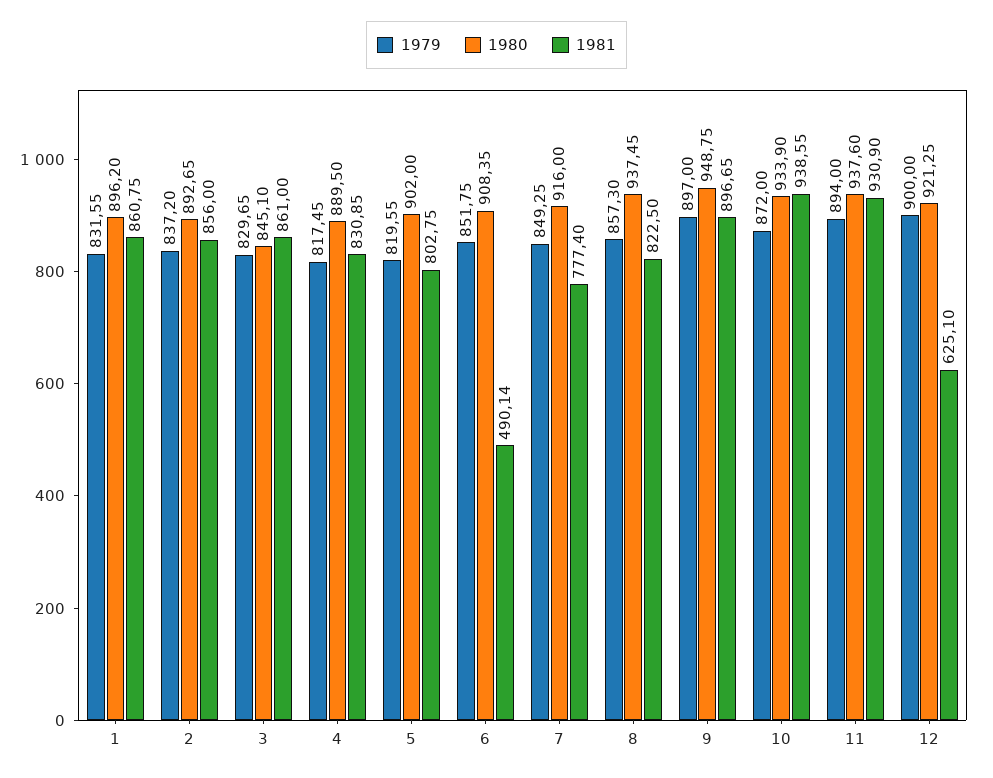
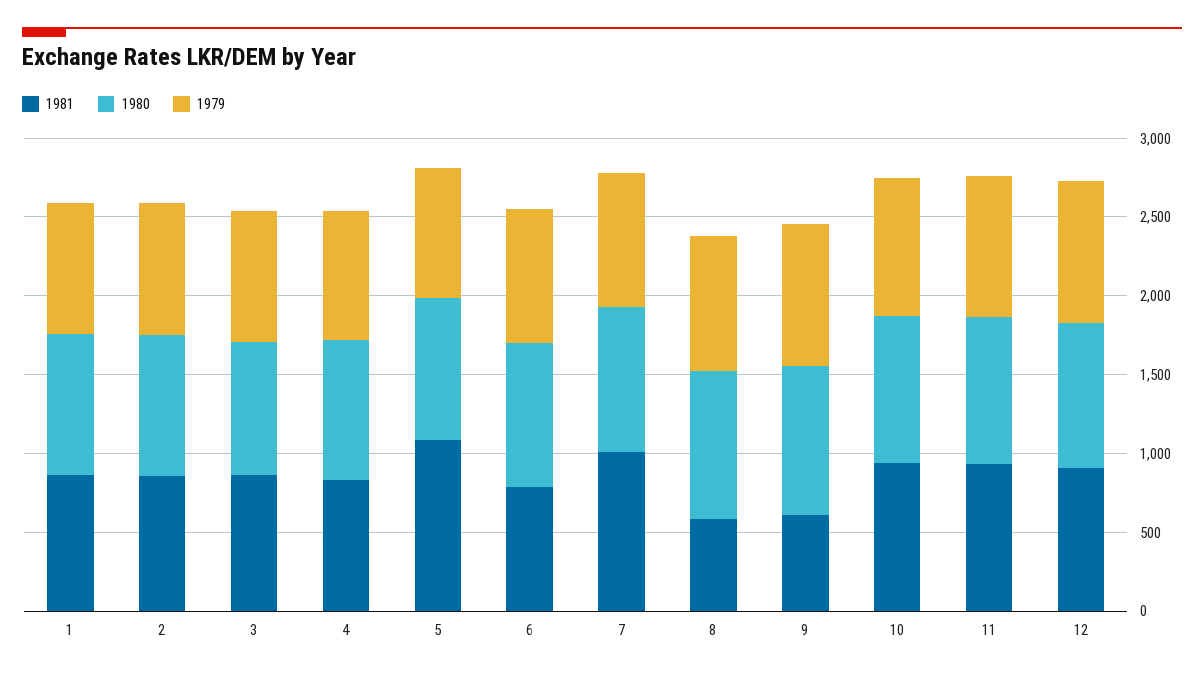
  {
    "1979": {
      "1": 831.55,
      "2": 837.2,
      "3": 829.65,
      "4": 817.45,
      "5": 819.55,
      "6": 851.75,
      "7": 849.25,
      "8": 857.3,
      "9": 897,
      "10": 872,
      "11": 894,
      "12": 900
    },
    "1980": {
      "1": 896.2,
      "2": 892.65,
      "3": 845.1,
      "4": 889.5,
      "5": 902,
      "6": 908.35,
      "7": 916,
      "8": 937.45,
      "9": 948.75,
      "10": 933.9,
      "11": 937.6,
      "12": 921.25
    },
    "1981": {
      "1": 860.75,
      "2": 856,
      "3": 861,
      "4": 830.85,
-     "5": 802.75,
+     "5": 1100,
-     "6": 490.14,
+     "6": 800,
-     "7": 777.4,
+     "7": 1000,
-     "8": 822.5,
+     "8": 600,
-     "9": 896.65,
+     "9": 600,
      "10": 938.55,
      "11": 930.9,
-     "12": 625.1
+     "12": 900
    }
  }

